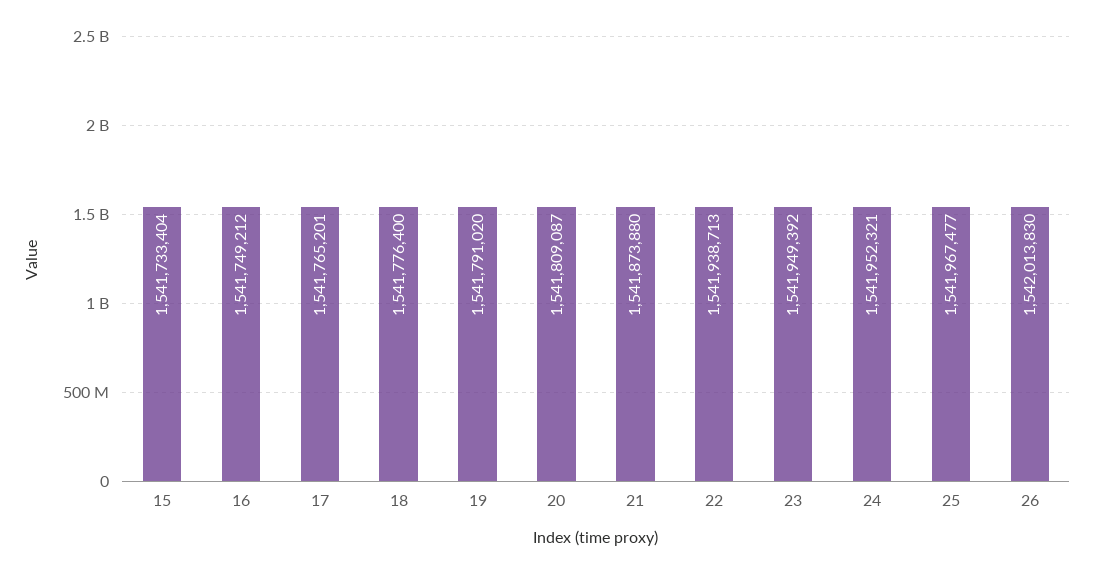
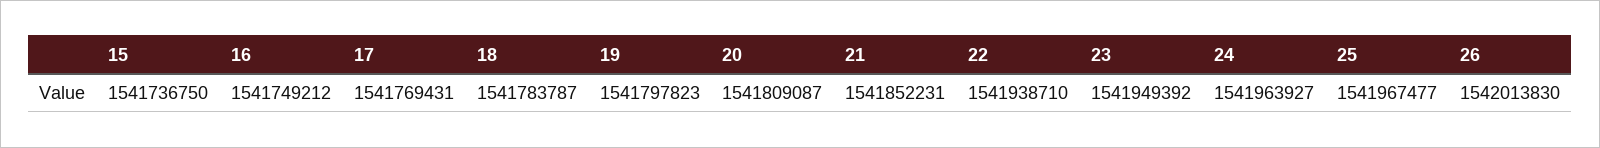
  {
-   "15": 1541733404,
+   "15": 1541736750,
    "16": 1541749212,
-   "17": 1541765201,
+   "17": 1541769431,
-   "18": 1541776400,
+   "18": 1541783787,
-   "19": 1541791020,
+   "19": 1541797823,
    "20": 1541809087,
-   "21": 1541873880,
+   "21": 1541852231,
-   "22": 1541938713,
+   "22": 1541938710,
    "23": 1541949392,
-   "24": 1541952321,
+   "24": 1541963927,
    "25": 1541967477,
    "26": 1542013830
  }

